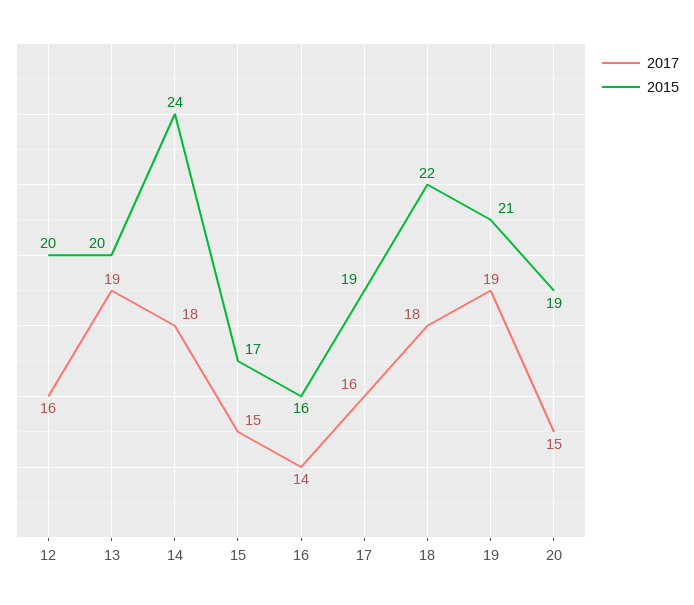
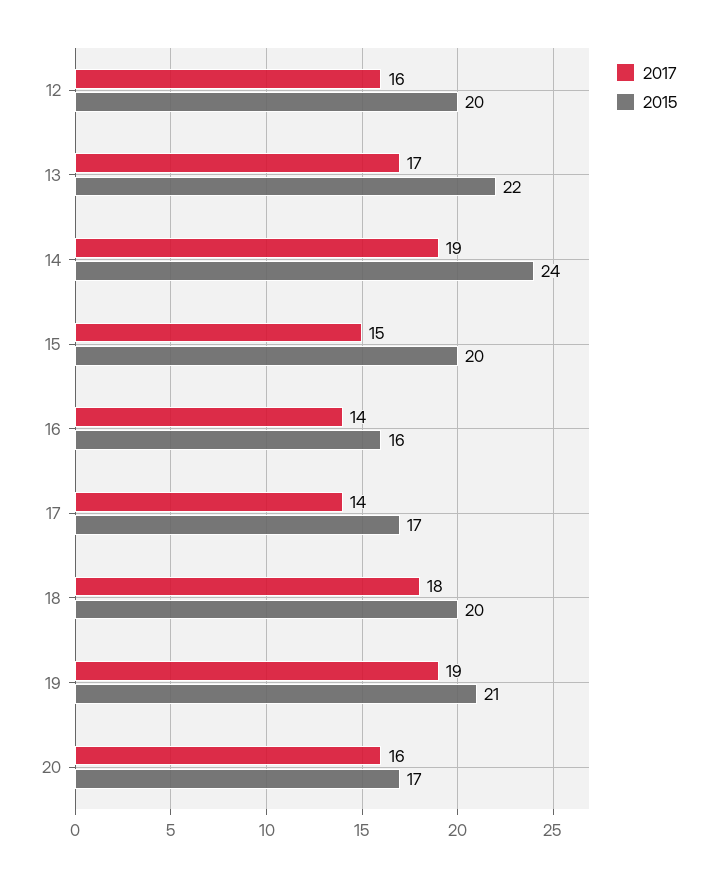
  {
    "2017": {
      "12": 16,
-     "13": 19,
+     "13": 17,
-     "14": 18,
+     "14": 19,
      "15": 15,
      "16": 14,
-     "17": 16,
+     "17": 14,
      "18": 18,
      "19": 19,
-     "20": 15
+     "20": 16
    },
    "2015": {
      "12": 20,
-     "13": 20,
+     "13": 22,
      "14": 24,
-     "15": 17,
+     "15": 20,
      "16": 16,
-     "17": 19,
+     "17": 17,
-     "18": 22,
+     "18": 20,
      "19": 21,
-     "20": 19
+     "20": 17
    }
  }

